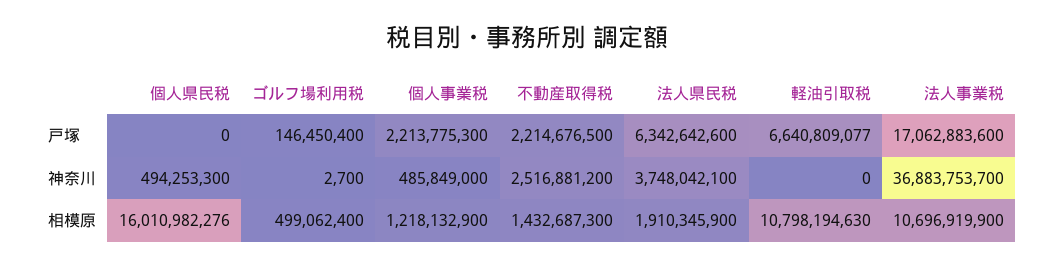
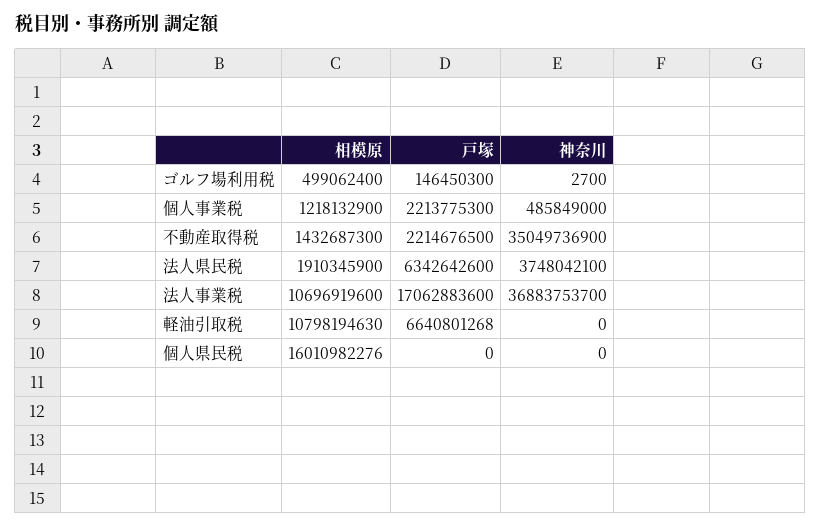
  {
    "個人県民税": {
      "戸塚": 0,
-     "神奈川": 494253300,
+     "神奈川": 0,
      "相模原": 16010982276
    },
    "ゴルフ場利用税": {
-     "戸塚": 146450400,
+     "戸塚": 146450300,
      "神奈川": 2700,
      "相模原": 499062400
    },
    "個人事業税": {
      "戸塚": 2213775300,
      "神奈川": 485849000,
      "相模原": 1218132900
    },
    "不動産取得税": {
      "戸塚": 2214676500,
-     "神奈川": 2516881200,
+     "神奈川": 35049736900,
      "相模原": 1432687300
    },
    "法人県民税": {
      "戸塚": 6342642600,
      "神奈川": 3748042100,
      "相模原": 1910345900
    },
    "軽油引取税": {
-     "戸塚": 6640809077,
+     "戸塚": 6640801268,
      "神奈川": 0,
      "相模原": 10798194630
    },
    "法人事業税": {
      "戸塚": 17062883600,
      "神奈川": 36883753700,
-     "相模原": 10696919900
+     "相模原": 10696919600
    }
  }

